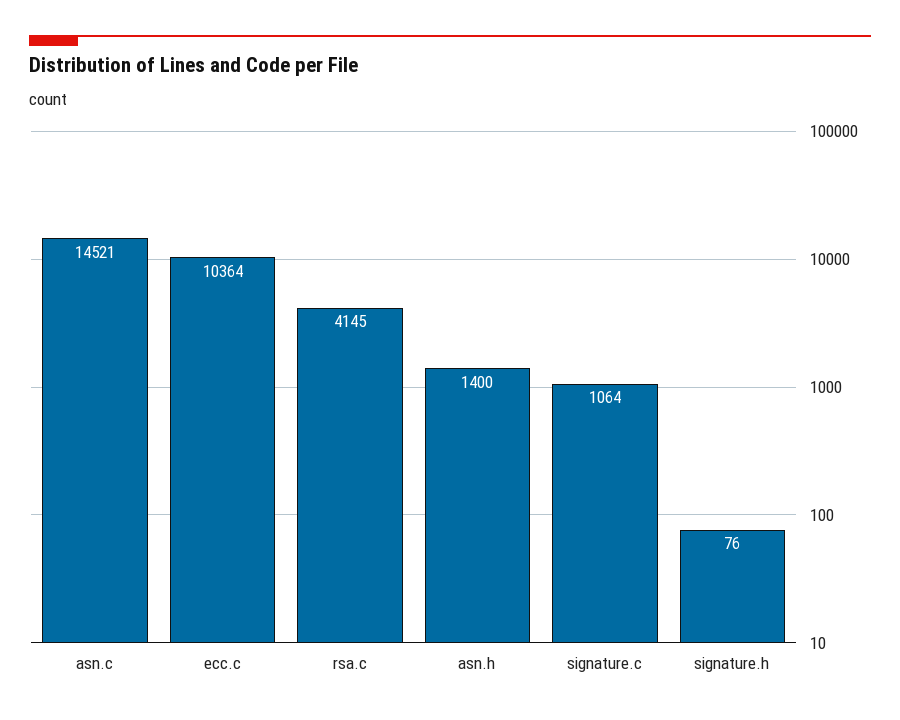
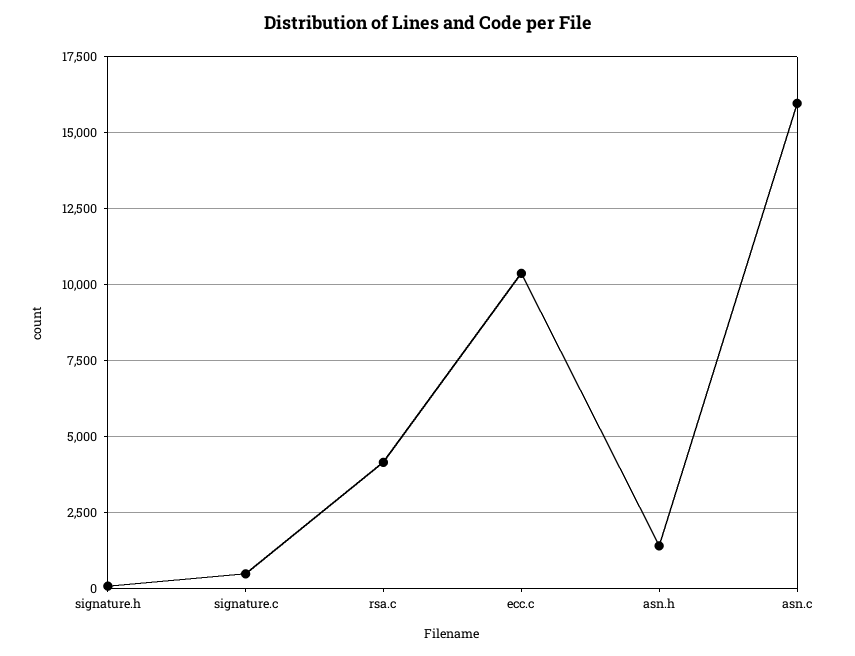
  {
-   "asn.c": 14521,
+   "asn.c": 16000,
    "ecc.c": 10364,
    "rsa.c": 4145,
    "asn.h": 1400,
-   "signature.c": 1064,
+   "signature.c": 500,
    "signature.h": 76
  }

